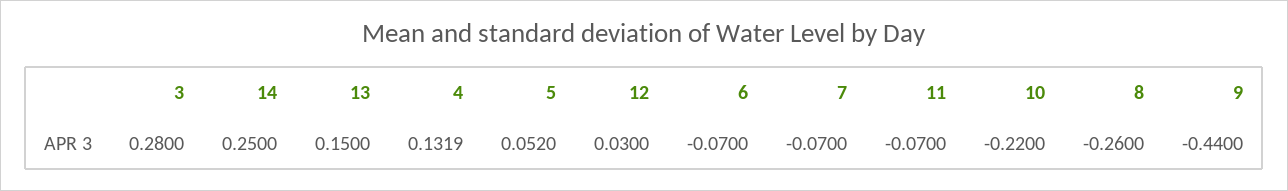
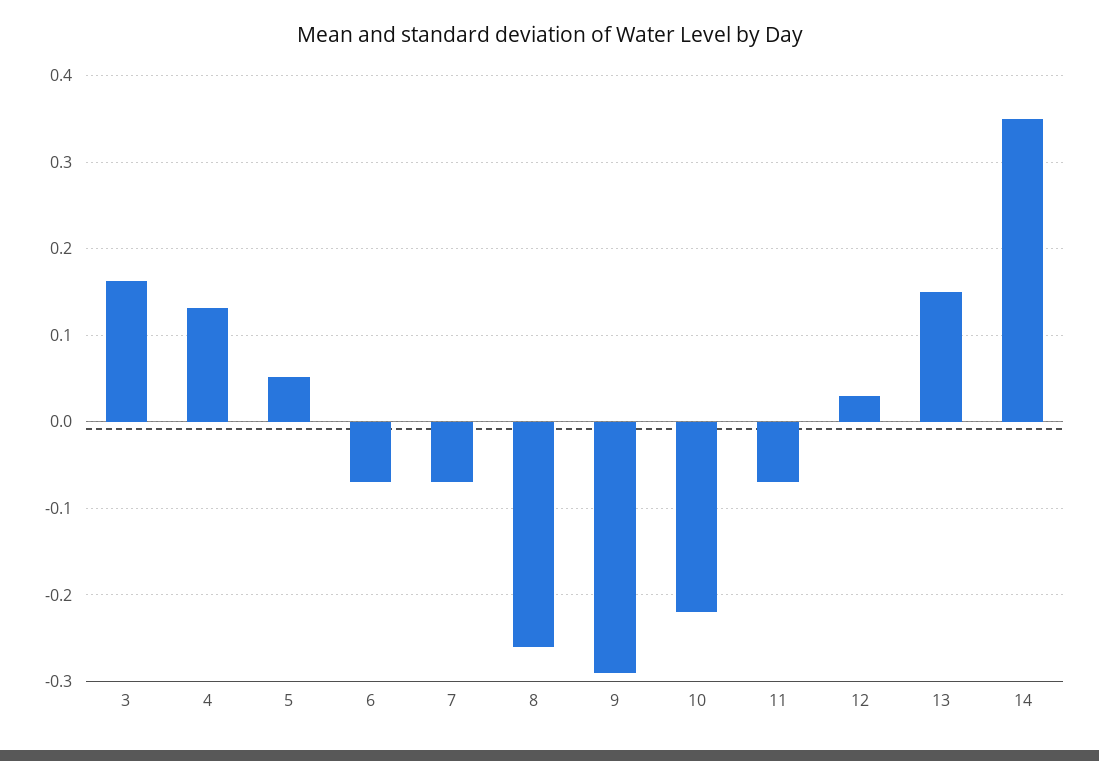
  {
-   "3": 0.28,
+   "3": 0.16,
-   "14": 0.25,
+   "14": 0.35,
    "13": 0.15,
    "4": 0.1319,
    "5": 0.052,
    "12": 0.03,
    "6": -0.07,
    "7": -0.07,
    "11": -0.07,
    "10": -0.22,
    "8": -0.26,
-   "9": -0.44
+   "9": -0.29
  }

